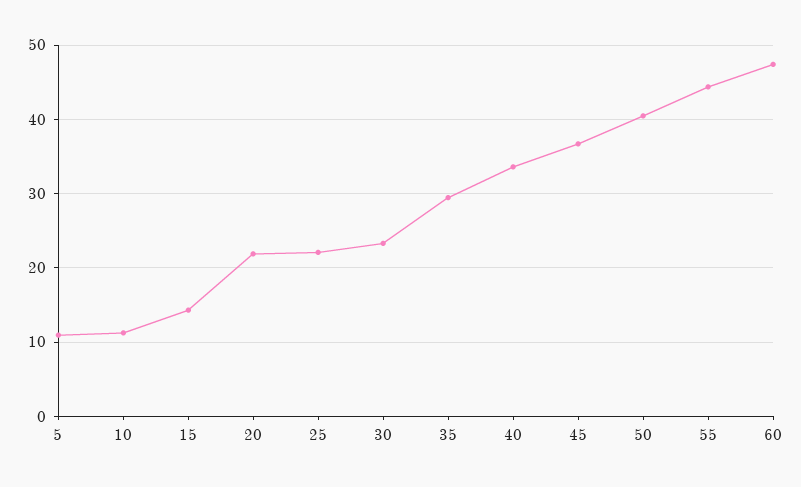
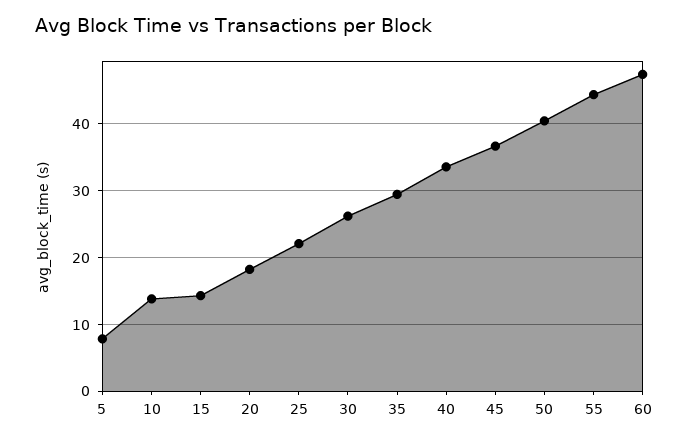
  {
-   "5": 11,
+   "5": 8,
-   "10": 11,
+   "10": 14,
    "15": 14,
-   "20": 22,
+   "20": 18,
    "25": 22,
-   "30": 23,
+   "30": 26,
    "35": 29,
    "40": 34,
    "45": 37,
    "50": 40,
    "55": 44,
    "60": 47
  }

